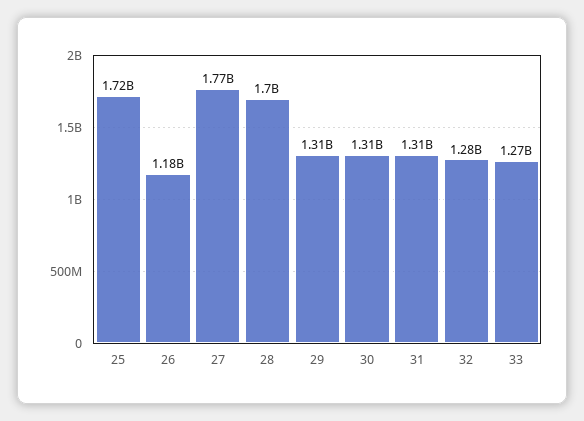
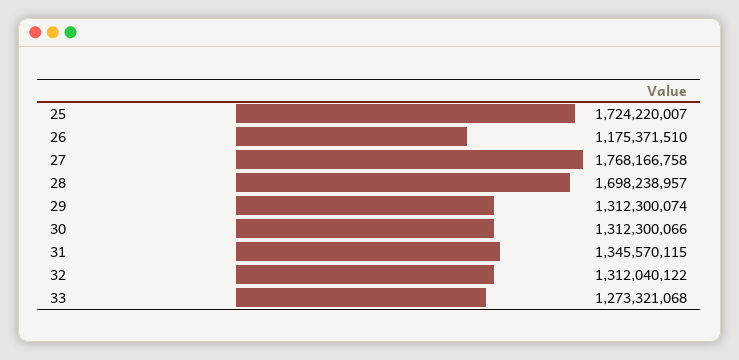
  {
    "25": 1724220007,
    "26": 1175371510,
    "27": 1768166758,
    "28": 1698238957,
    "29": 1312300074,
    "30": 1312300066,
-   "31": 1310000000,
+   "31": 1345570115,
-   "32": 1280000000,
+   "32": 1312040122,
    "33": 1273321068
  }

